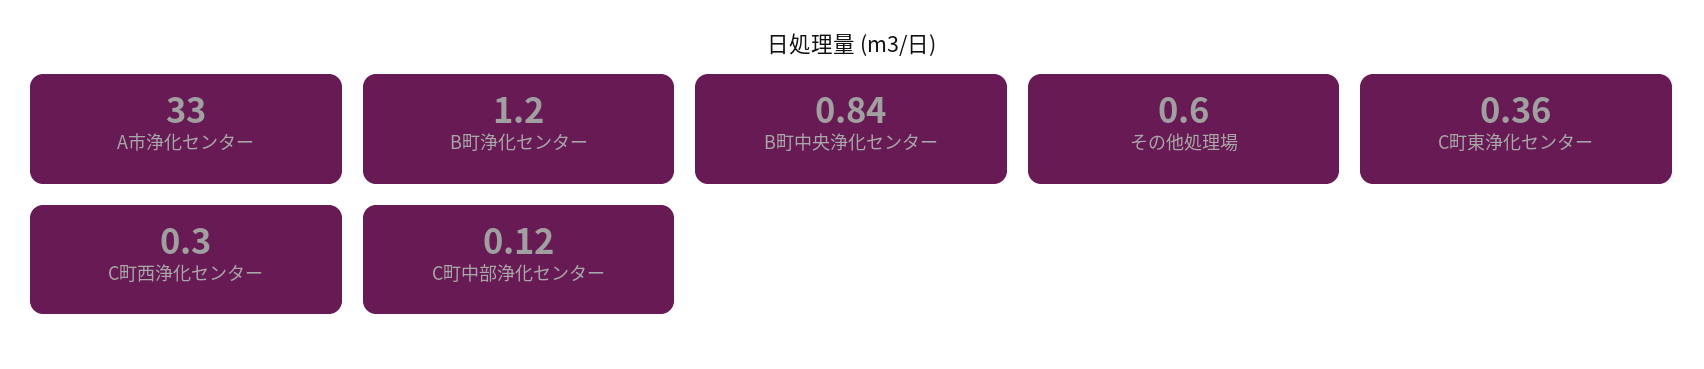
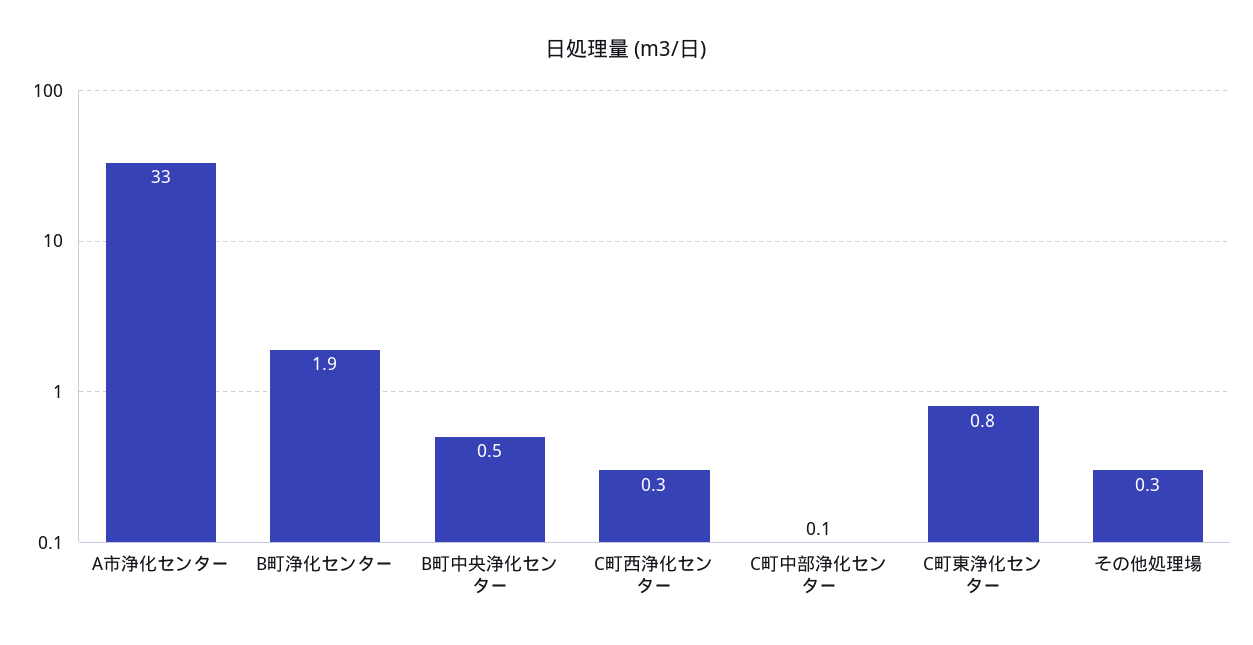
  {
    "A市浄化センター": 33,
-   "B町浄化センター": 1.2,
+   "B町浄化センター": 1.9,
-   "B町中央浄化センター": 0.84,
+   "B町中央浄化センター": 0.5,
-   "その他処理場": 0.6,
+   "その他処理場": 0.3,
-   "C町東浄化センター": 0.36,
+   "C町東浄化センター": 0.8,
    "C町西浄化センター": 0.3,
    "C町中部浄化センター": 0.12
  }

